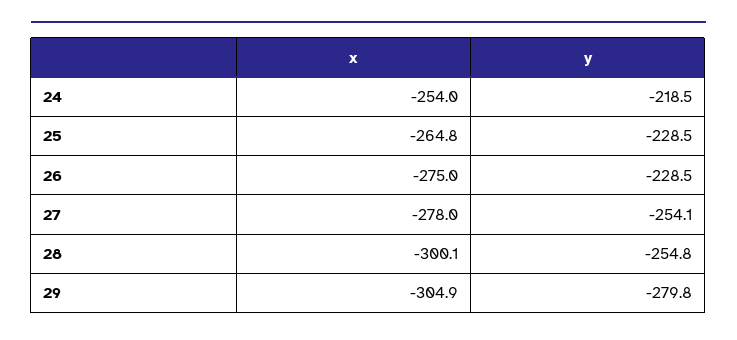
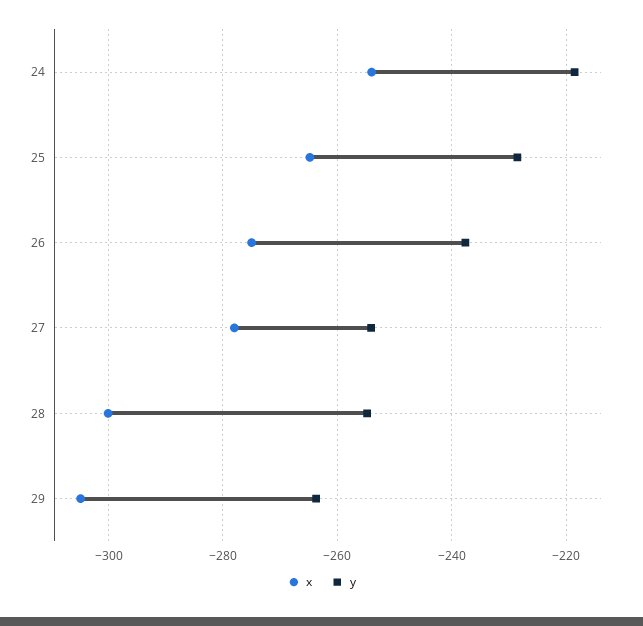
  {
    "x": {
      "24": -254,
      "25": -264.8,
      "26": -275,
      "27": -278,
      "28": -300.1,
      "29": -304.9
    },
    "y": {
      "24": -218.5,
      "25": -228.5,
-     "26": -228.5,
+     "26": -238,
      "27": -254.1,
      "28": -254.8,
-     "29": -279.8
+     "29": -264
    }
  }

